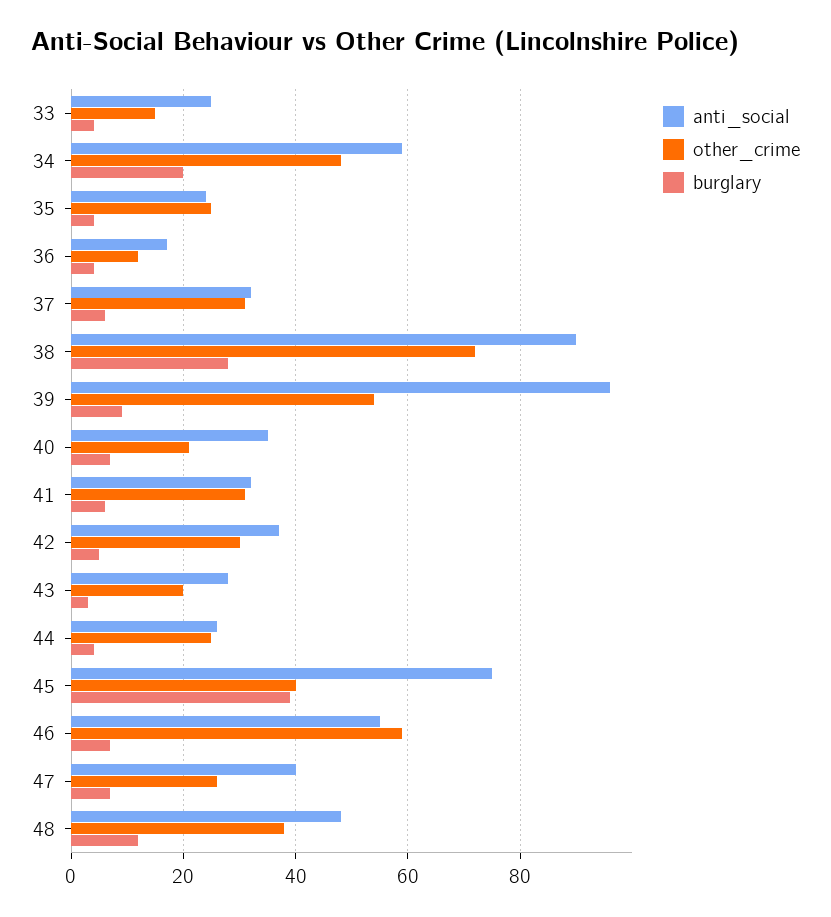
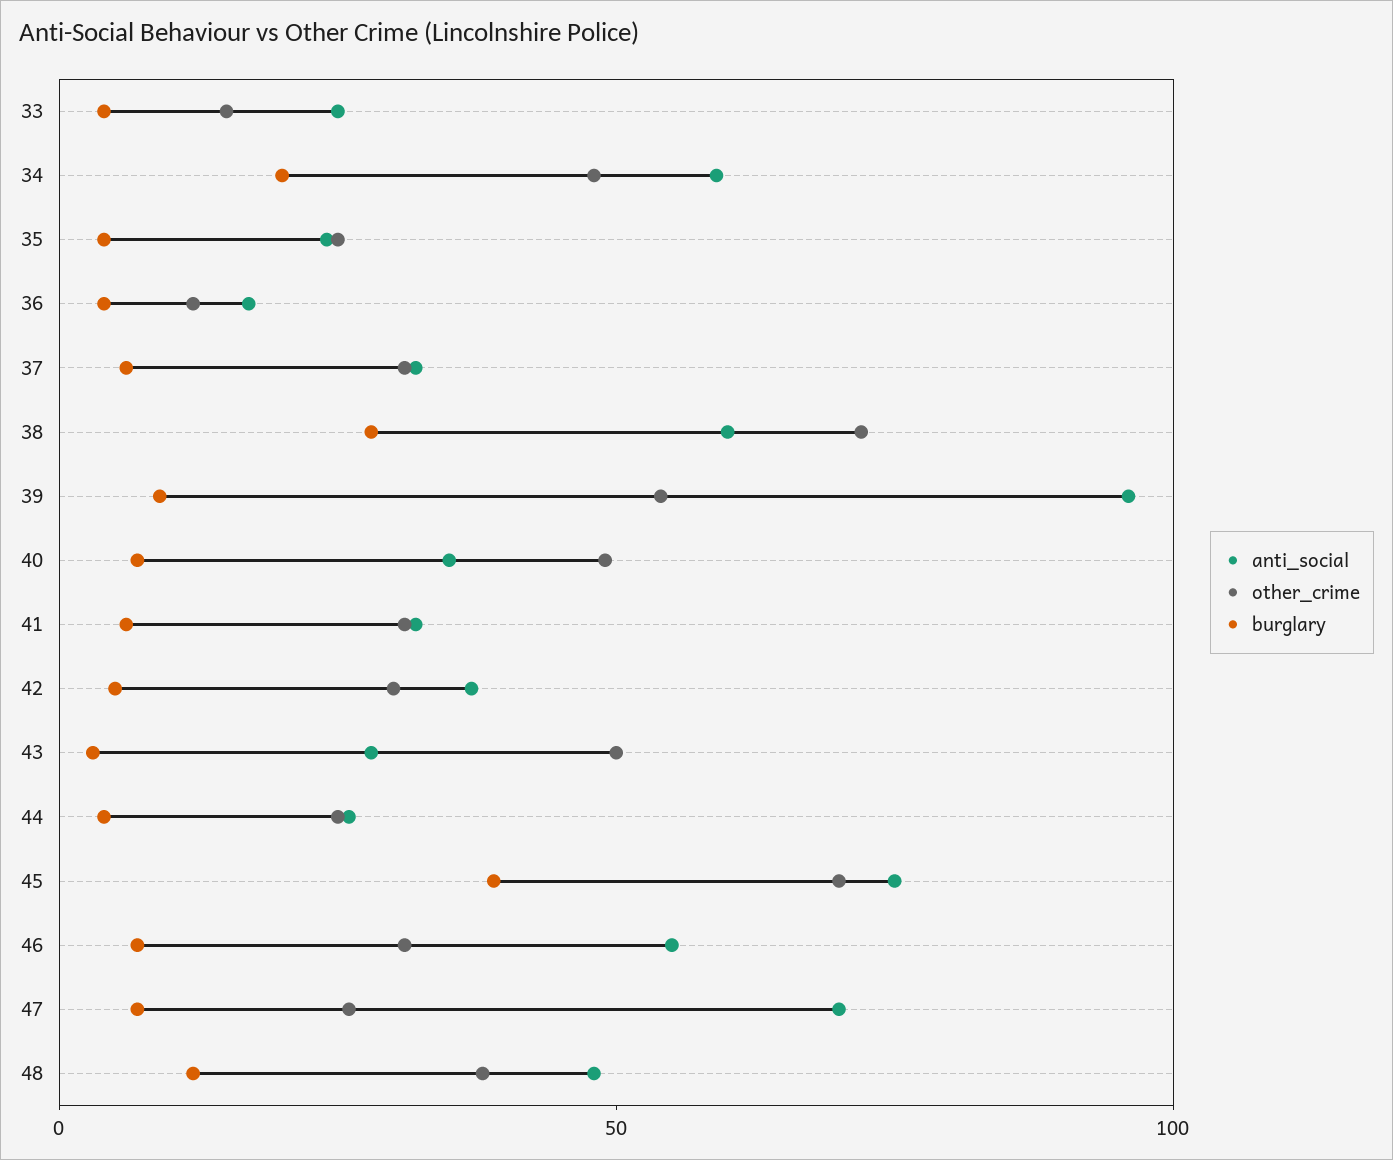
  {
    "anti_social": {
      "33": 25,
      "34": 60,
      "35": 25,
      "36": 15,
      "37": 30,
-     "38": 90,
+     "38": 60,
      "39": 95,
      "40": 35,
      "41": 30,
      "42": 35,
      "43": 30,
      "44": 25,
      "45": 75,
      "46": 55,
-     "47": 40,
+     "47": 70,
      "48": 50
    },
    "other_crime": {
      "33": 15,
      "34": 50,
      "35": 25,
      "36": 10,
      "37": 30,
      "38": 70,
      "39": 55,
-     "40": 20,
+     "40": 50,
      "41": 30,
      "42": 30,
-     "43": 20,
+     "43": 50,
      "44": 25,
-     "45": 40,
+     "45": 70,
-     "46": 60,
+     "46": 30,
      "47": 25,
      "48": 40
    },
    "burglary": {
      "33": 5,
      "34": 20,
      "35": 5,
      "36": 5,
      "37": 5,
      "38": 30,
      "39": 10,
      "40": 5,
      "41": 5,
      "42": 5,
      "43": 5,
      "44": 5,
      "45": 40,
      "46": 5,
      "47": 5,
      "48": 10
    }
  }

